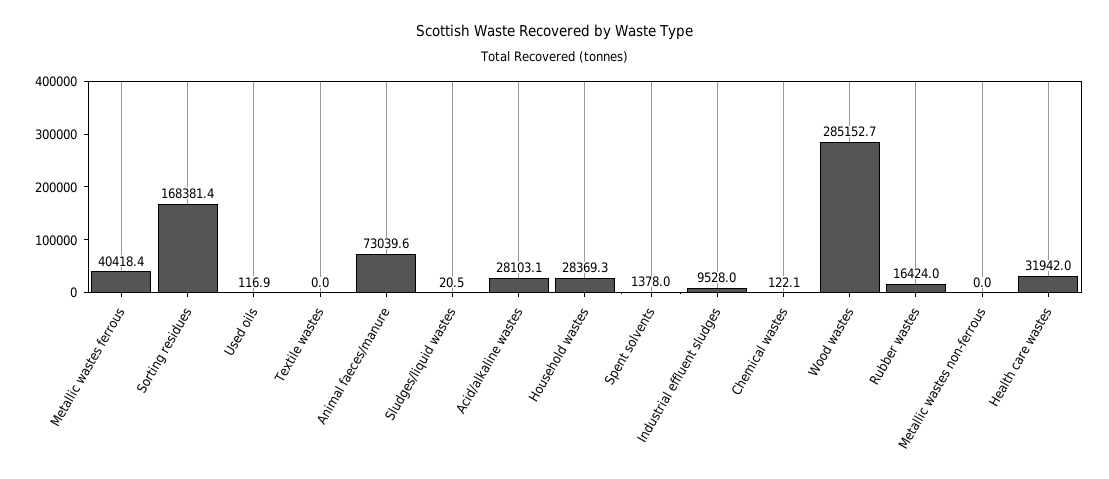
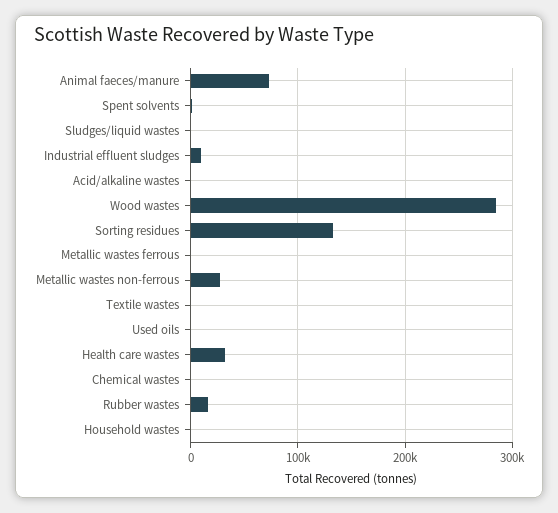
  {
-   "Metallic wastes ferrous": 40418.4,
+   "Metallic wastes ferrous": 0,
-   "Sorting residues": 168381.4,
+   "Sorting residues": 130000,
    "Used oils": 116.9,
    "Textile wastes": 0,
    "Animal faeces/manure": 73039.6,
    "Sludges/liquid wastes": 20.5,
-   "Acid/alkaline wastes": 28103.1,
+   "Acid/alkaline wastes": 0,
-   "Household wastes": 28369.3,
+   "Household wastes": 0,
    "Spent solvents": 1378,
    "Industrial effluent sludges": 9528,
    "Chemical wastes": 122.1,
    "Wood wastes": 285152.7,
    "Rubber wastes": 16424,
-   "Metallic wastes non-ferrous": 0,
+   "Metallic wastes non-ferrous": 30000,
    "Health care wastes": 31942
  }

